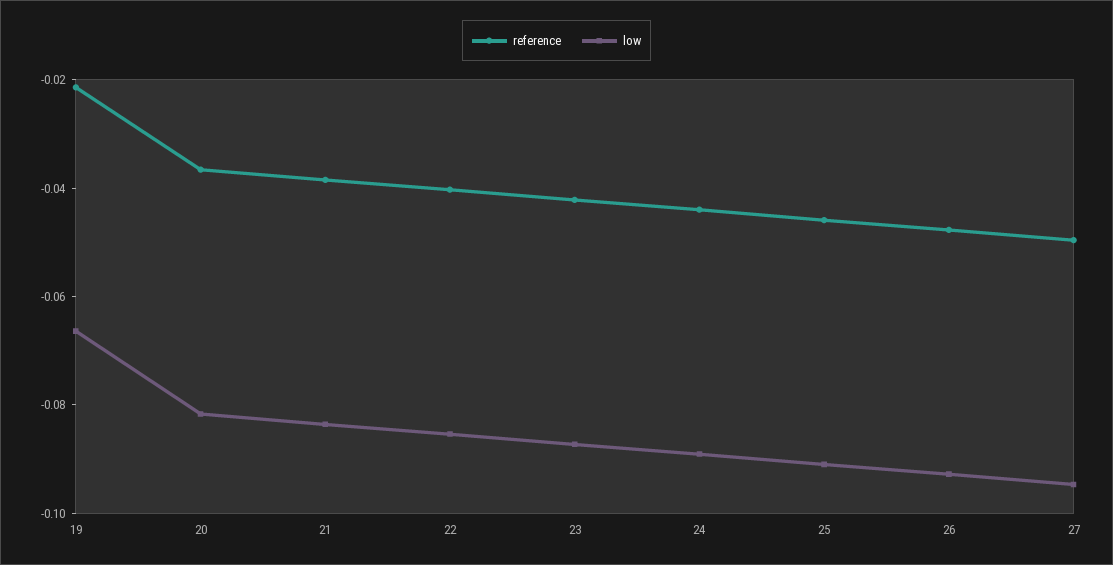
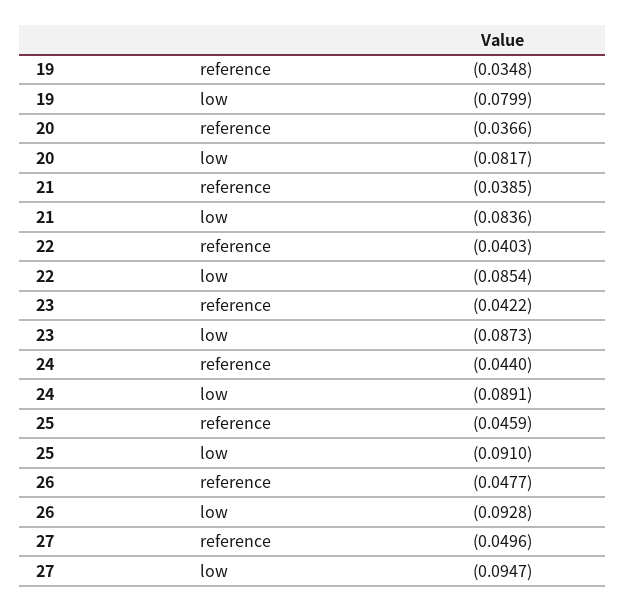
  {
    "reference": {
-     "19": -0.02,
+     "19": -0.0348,
      "20": -0.0366,
      "21": -0.0385,
      "22": -0.0403,
      "23": -0.0422,
      "24": -0.044,
      "25": -0.0459,
      "26": -0.0477,
      "27": -0.0496
    },
    "low": {
-     "19": -0.065,
+     "19": -0.0799,
      "20": -0.0817,
      "21": -0.0836,
      "22": -0.0854,
      "23": -0.0873,
      "24": -0.0891,
      "25": -0.091,
      "26": -0.0928,
      "27": -0.0947
    }
  }

